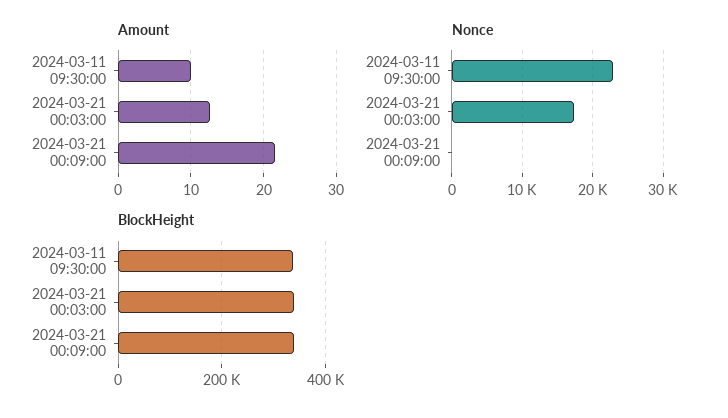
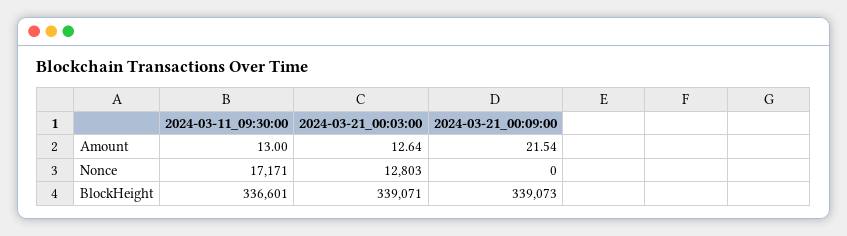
  {
    "Amount": {
-     "2024-03-11 09:30:00": 10,
+     "2024-03-11 09:30:00": 13,
      "2024-03-21 00:03:00": 12.64,
      "2024-03-21 00:09:00": 21.54
    },
    "Nonce": {
-     "2024-03-11 09:30:00": 23000,
+     "2024-03-11 09:30:00": 17171,
-     "2024-03-21 00:03:00": 17000,
+     "2024-03-21 00:03:00": 12803,
      "2024-03-21 00:09:00": 0
    },
    "BlockHeight": {
      "2024-03-11 09:30:00": 336601,
      "2024-03-21 00:03:00": 339071,
      "2024-03-21 00:09:00": 339073
    }
  }

